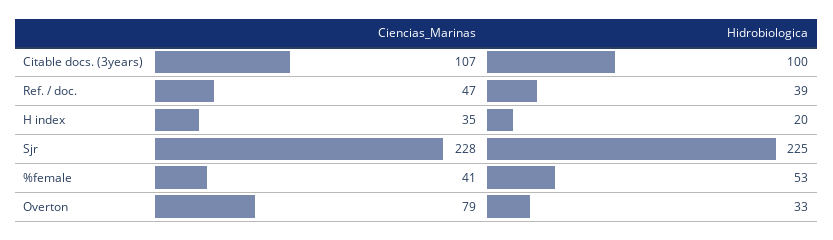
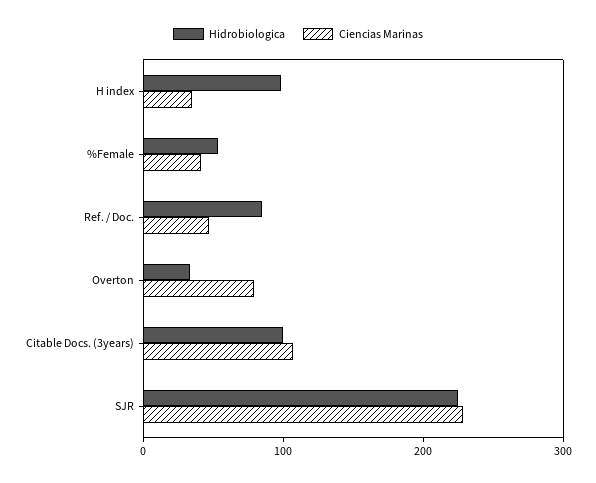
  {
    "Ciencias_Marinas": {
      "Citable docs. (3years)": 107,
      "Ref. / doc.": 47,
      "H index": 35,
      "Sjr": 228,
      "%female": 41,
      "Overton": 79
    },
    "Hidrobiologica": {
      "Citable docs. (3years)": 100,
-     "Ref. / doc.": 39,
+     "Ref. / doc.": 80,
-     "H index": 20,
+     "H index": 100,
      "Sjr": 225,
      "%female": 53,
      "Overton": 33
    }
  }

